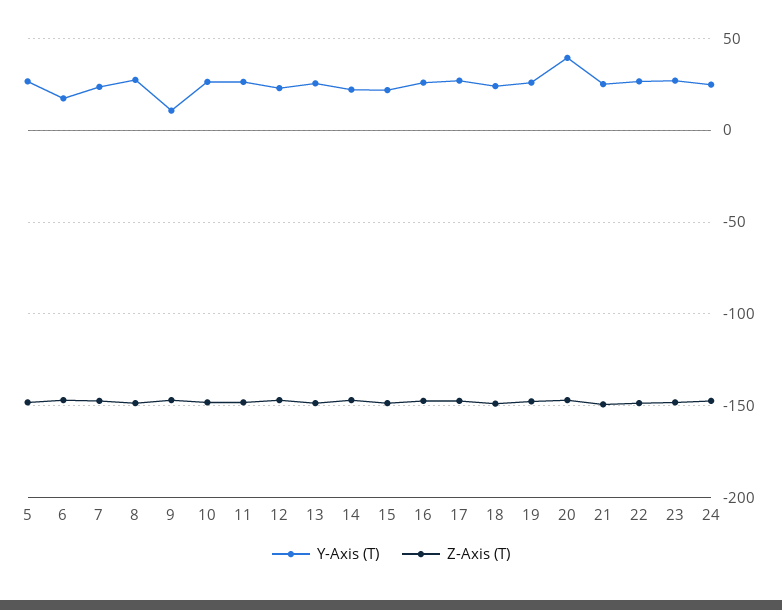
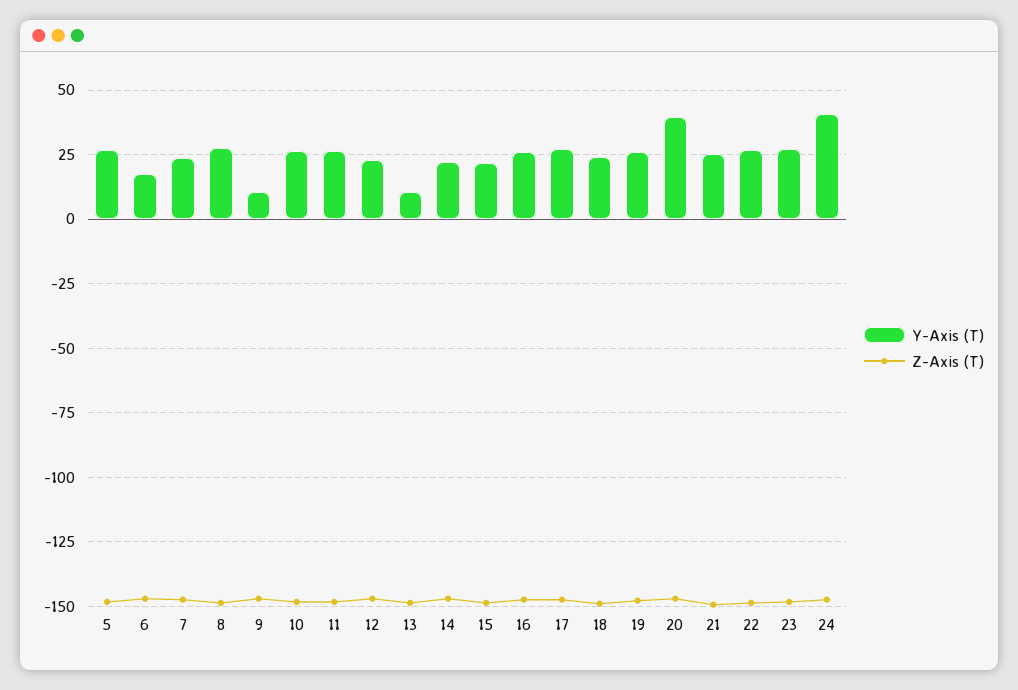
  {
    "Y-Axis (T)": {
      "5": 27.5,
      "6": 17.5,
      "7": 22.5,
      "8": 27.5,
      "9": 10,
      "10": 27.5,
      "11": 27.5,
      "12": 22.5,
-     "13": 25,
+     "13": 10,
      "14": 22.5,
      "15": 22.5,
      "16": 25,
      "17": 27.5,
      "18": 25,
      "19": 25,
      "20": 40,
      "21": 25,
      "22": 27.5,
      "23": 27.5,
-     "24": 25
+     "24": 40
    },
    "Z-Axis (T)": {
      "5": -147.5,
      "6": -147.5,
      "7": -147.5,
      "8": -147.5,
      "9": -147.5,
      "10": -147.5,
      "11": -147.5,
      "12": -147.5,
      "13": -147.5,
      "14": -147.5,
      "15": -147.5,
      "16": -147.5,
      "17": -147.5,
      "18": -150,
      "19": -147.5,
      "20": -147.5,
      "21": -150,
      "22": -147.5,
      "23": -147.5,
      "24": -147.5
    }
  }

